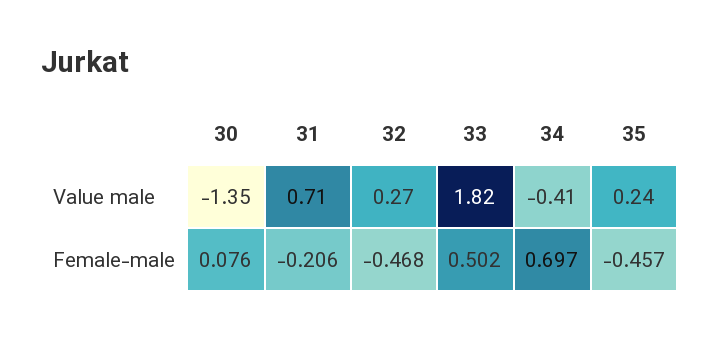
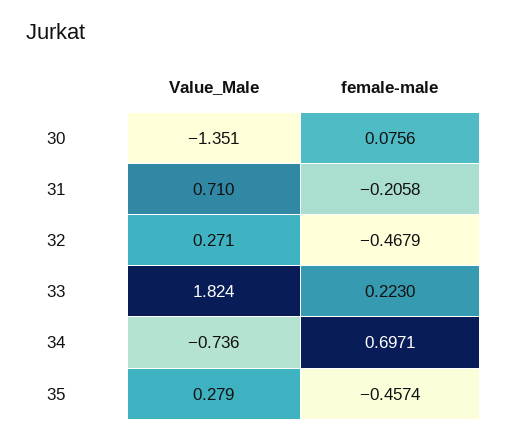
  {
    "30": {
      "Value male": -1.351,
      "Female-male": 0.0756
    },
    "31": {
      "Value male": 0.71,
      "Female-male": -0.2058
    },
    "32": {
      "Value male": 0.271,
      "Female-male": -0.4679
    },
    "33": {
      "Value male": 1.824,
-     "Female-male": 0.502
+     "Female-male": 0.223
    },
    "34": {
-     "Value male": -0.41,
+     "Value male": -0.736,
      "Female-male": 0.6971
    },
    "35": {
-     "Value male": 0.24,
+     "Value male": 0.279,
      "Female-male": -0.4574
    }
  }

